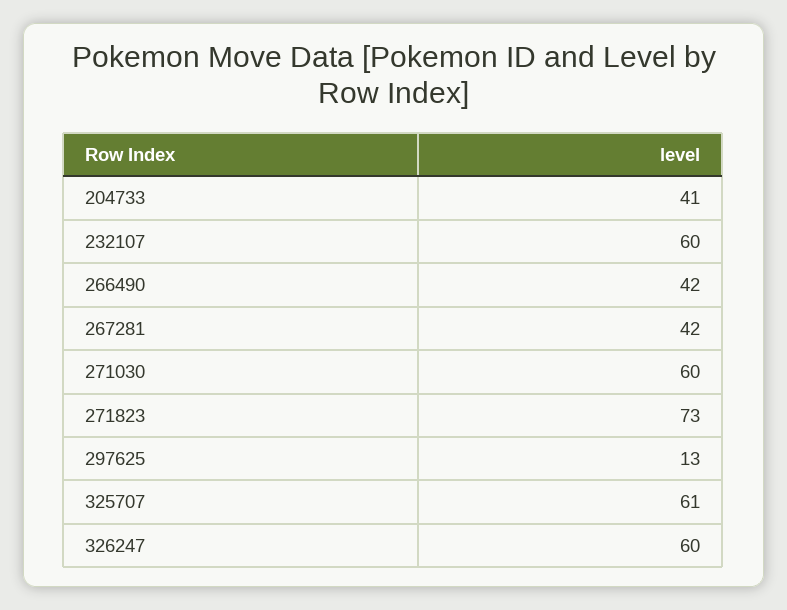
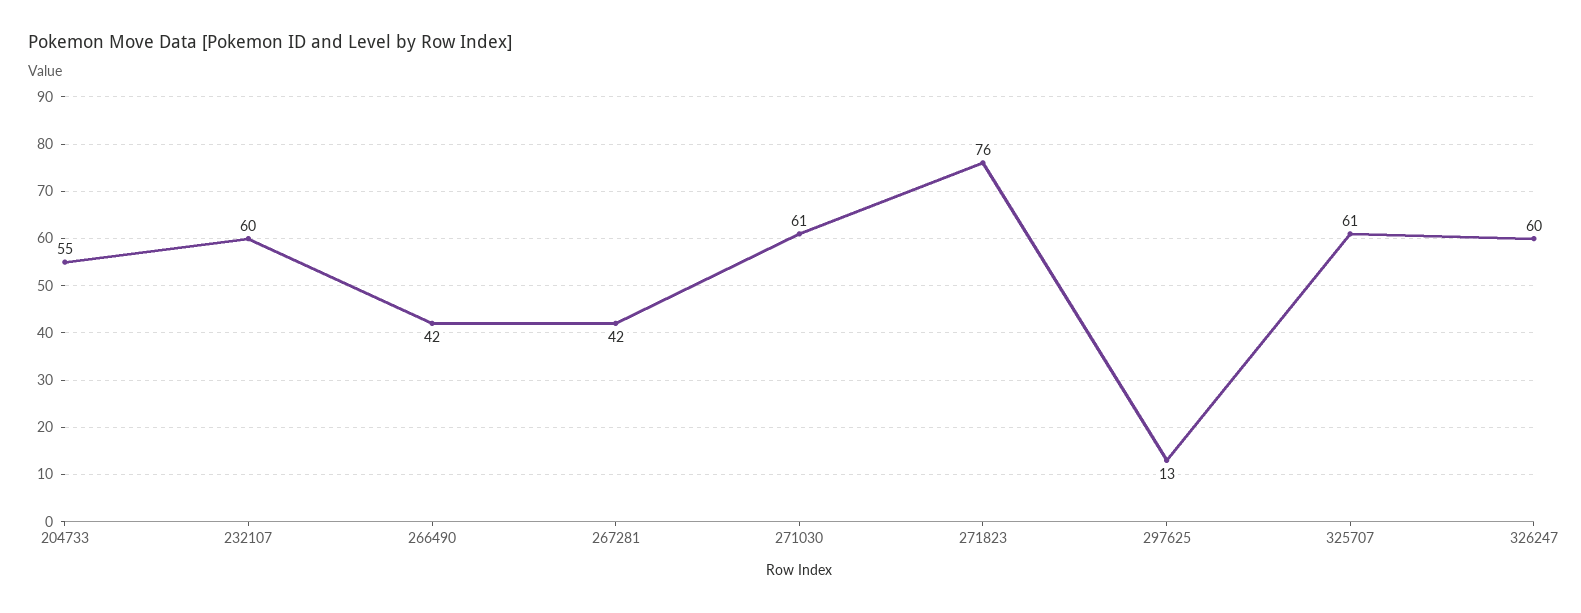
  {
-   "204733": 41,
+   "204733": 55,
    "232107": 60,
    "266490": 42,
    "267281": 42,
-   "271030": 60,
+   "271030": 61,
-   "271823": 73,
+   "271823": 76,
    "297625": 13,
    "325707": 61,
    "326247": 60
  }

